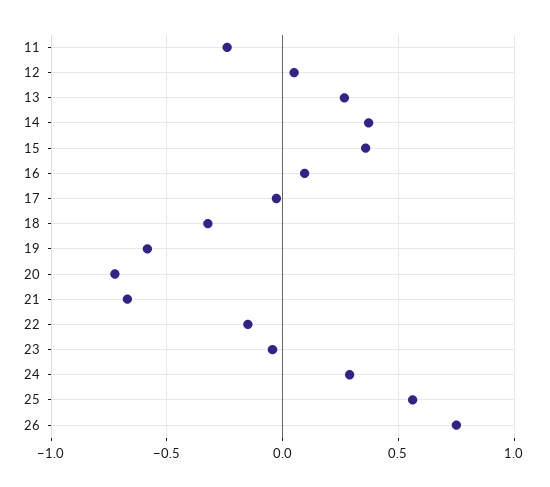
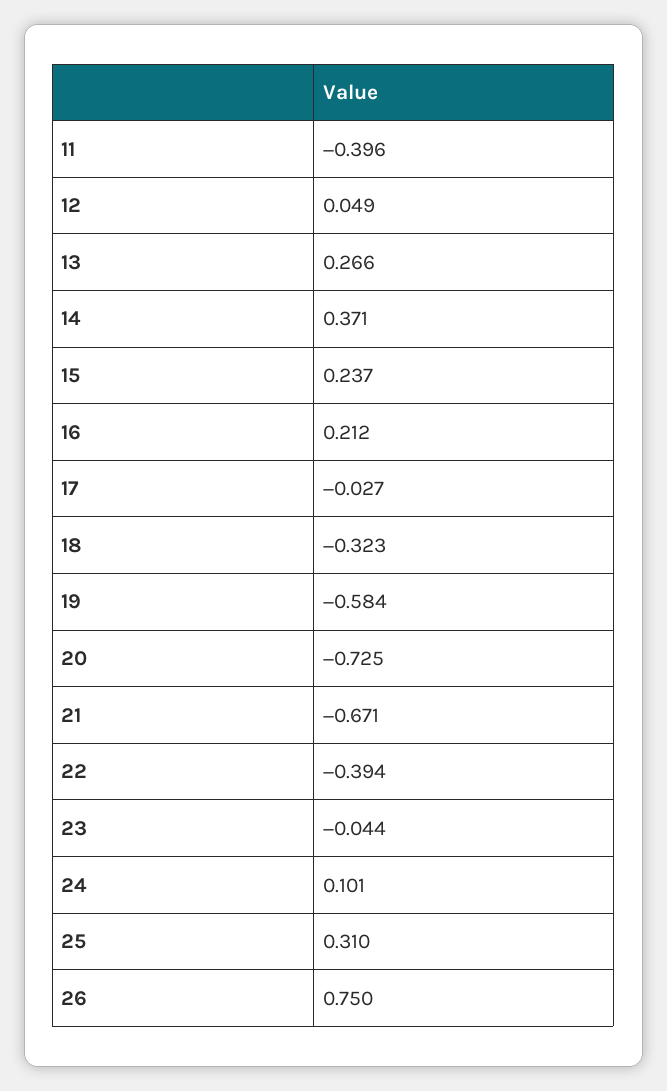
  {
-   "11": -0.25,
+   "11": -0.396,
    "12": 0.049,
    "13": 0.266,
    "14": 0.371,
-   "15": 0.35,
+   "15": 0.237,
-   "16": 0.1,
+   "16": 0.212,
    "17": -0.027,
    "18": -0.323,
    "19": -0.584,
    "20": -0.725,
    "21": -0.671,
-   "22": -0.15,
+   "22": -0.394,
    "23": -0.044,
-   "24": 0.3,
+   "24": 0.101,
-   "25": 0.55,
+   "25": 0.31,
    "26": 0.75
  }

